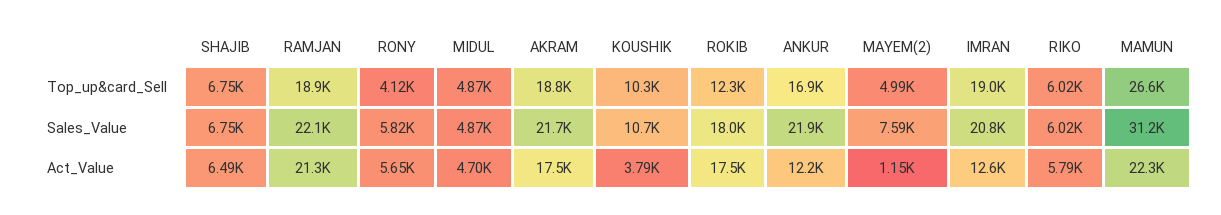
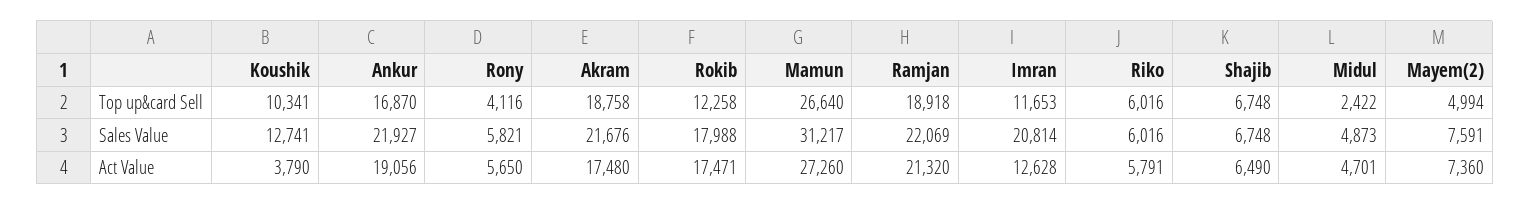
  {
    "SHAJIB": {
      "Top_up&card_Sell": 6748,
      "Sales_Value": 6748,
      "Act_Value": 6490
    },
    "RAMJAN": {
      "Top_up&card_Sell": 18918,
      "Sales_Value": 22069,
      "Act_Value": 21320
    },
    "RONY": {
      "Top_up&card_Sell": 4116,
      "Sales_Value": 5821,
      "Act_Value": 5650
    },
    "MIDUL": {
-     "Top_up&card_Sell": 4870,
+     "Top_up&card_Sell": 2422,
      "Sales_Value": 4873,
      "Act_Value": 4701
    },
    "AKRAM": {
      "Top_up&card_Sell": 18758,
      "Sales_Value": 21676,
      "Act_Value": 17480
    },
    "KOUSHIK": {
      "Top_up&card_Sell": 10341,
-     "Sales_Value": 10700,
+     "Sales_Value": 12741,
      "Act_Value": 3790
    },
    "ROKIB": {
      "Top_up&card_Sell": 12258,
      "Sales_Value": 17988,
      "Act_Value": 17471
    },
    "ANKUR": {
      "Top_up&card_Sell": 16870,
      "Sales_Value": 21927,
-     "Act_Value": 12200
+     "Act_Value": 19056
    },
    "MAYEM(2)": {
      "Top_up&card_Sell": 4994,
      "Sales_Value": 7591,
-     "Act_Value": 1150
+     "Act_Value": 7360
    },
    "IMRAN": {
-     "Top_up&card_Sell": 19000,
+     "Top_up&card_Sell": 11653,
      "Sales_Value": 20814,
      "Act_Value": 12628
    },
    "RIKO": {
      "Top_up&card_Sell": 6016,
      "Sales_Value": 6016,
      "Act_Value": 5791
    },
    "MAMUN": {
      "Top_up&card_Sell": 26640,
      "Sales_Value": 31217,
-     "Act_Value": 22300
+     "Act_Value": 27260
    }
  }

